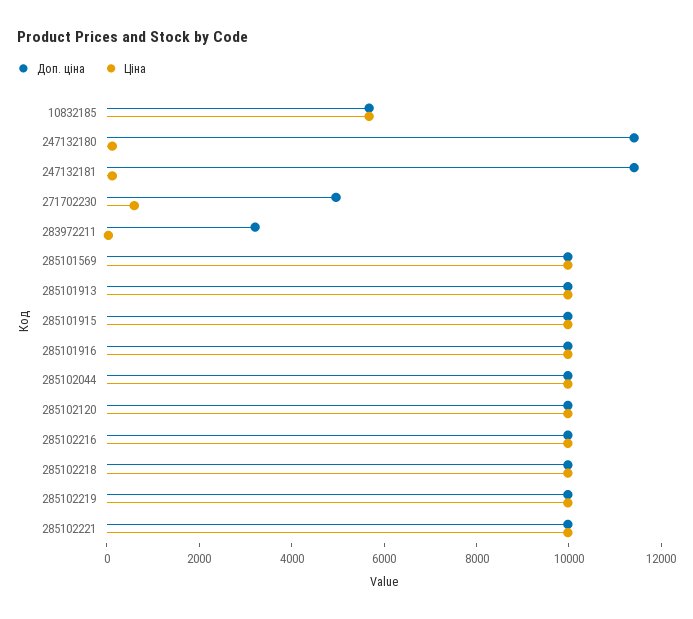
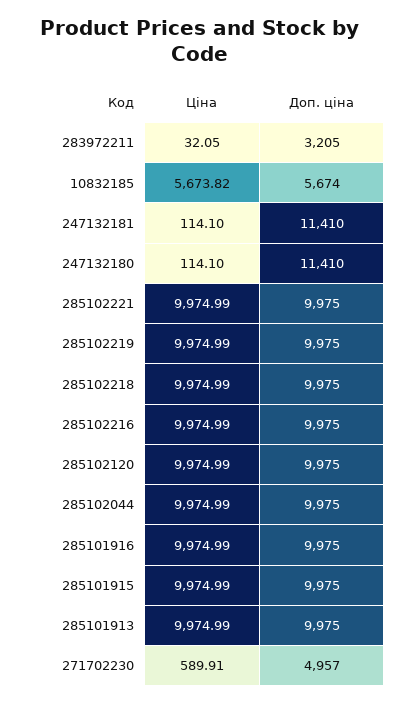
  {
    "Доп. ціна": {
      "10832185": 5674,
      "247132180": 11410,
      "247132181": 11410,
      "271702230": 4957,
      "283972211": 3205,
-     "285101569": 10000,
      "285101913": 9975,
      "285101915": 9975,
      "285101916": 9975,
      "285102044": 9975,
      "285102120": 9975,
      "285102216": 9975,
      "285102218": 9975,
      "285102219": 9975,
      "285102221": 9975
    },
    "Ціна": {
      "10832185": 5673.82,
      "247132180": 114.1,
      "247132181": 114.1,
      "271702230": 589.91,
      "283972211": 32.05,
-     "285101569": 10000,
      "285101913": 9974.99,
      "285101915": 9974.99,
      "285101916": 9974.99,
      "285102044": 9974.99,
      "285102120": 9974.99,
      "285102216": 9974.99,
      "285102218": 9974.99,
      "285102219": 9974.99,
      "285102221": 9974.99
    }
  }

